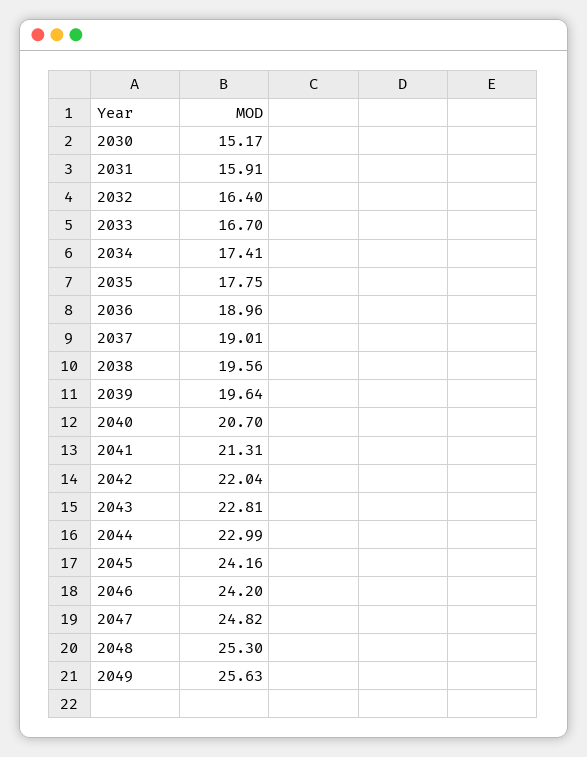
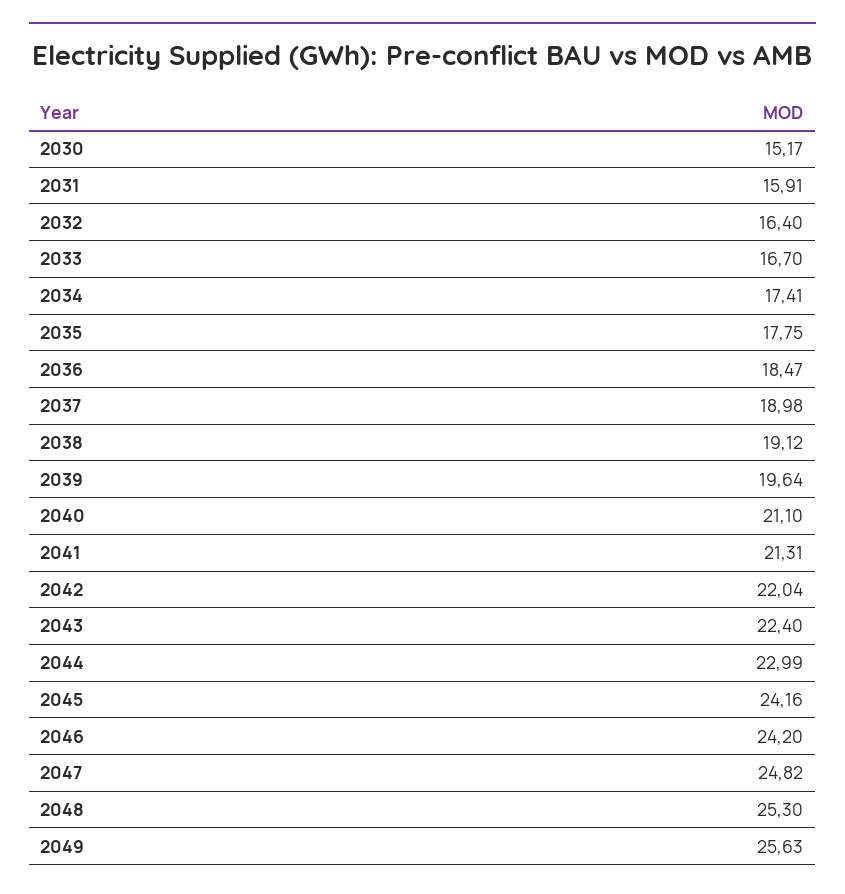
  {
    "2030": 15.17,
    "2031": 15.91,
    "2032": 16.4,
    "2033": 16.7,
    "2034": 17.41,
    "2035": 17.75,
-   "2036": 18.96,
+   "2036": 18.47,
-   "2037": 19.01,
+   "2037": 18.98,
-   "2038": 19.56,
+   "2038": 19.12,
    "2039": 19.64,
-   "2040": 20.7,
+   "2040": 21.1,
    "2041": 21.31,
    "2042": 22.04,
-   "2043": 22.81,
+   "2043": 22.4,
    "2044": 22.99,
    "2045": 24.16,
    "2046": 24.2,
    "2047": 24.82,
    "2048": 25.3,
    "2049": 25.63
  }

